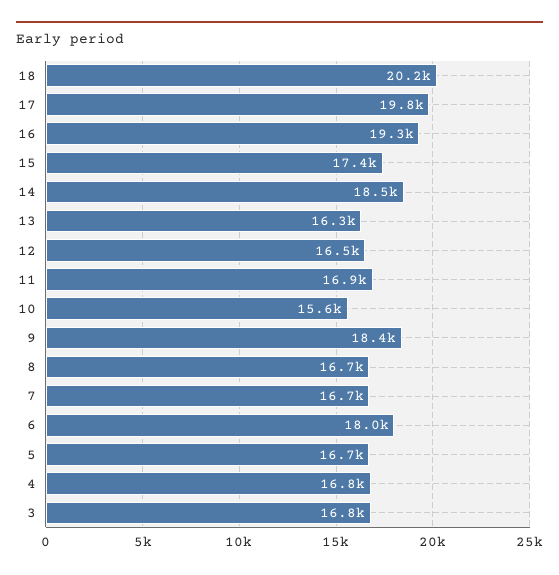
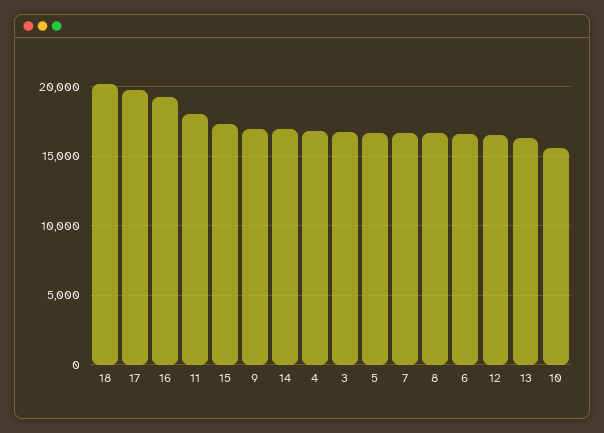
  {
    "18": 20200,
    "17": 19800,
    "16": 19300,
    "15": 17400,
-   "14": 18500,
+   "14": 17000,
    "13": 16300,
    "12": 16500,
-   "11": 16900,
+   "11": 18000,
    "10": 15600,
-   "9": 18400,
+   "9": 17000,
    "8": 16700,
    "7": 16700,
-   "6": 18000,
+   "6": 16500,
    "5": 16700,
    "4": 16800,
    "3": 16800
  }

